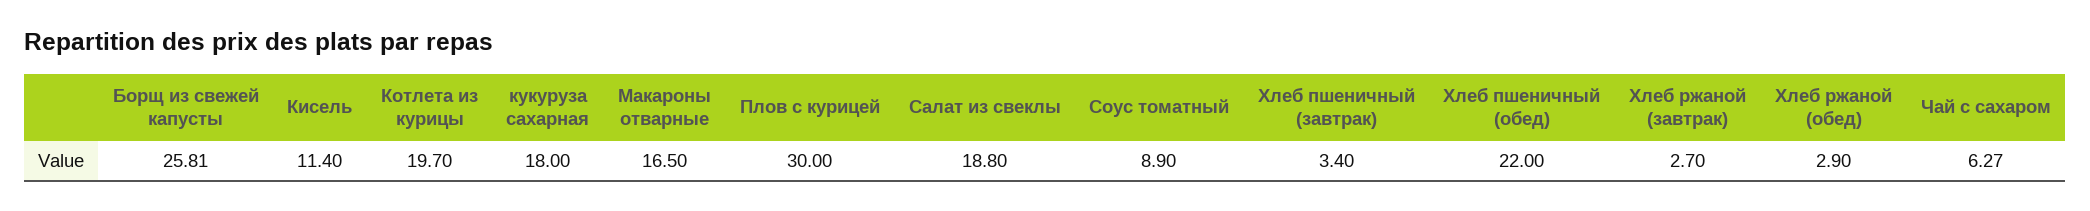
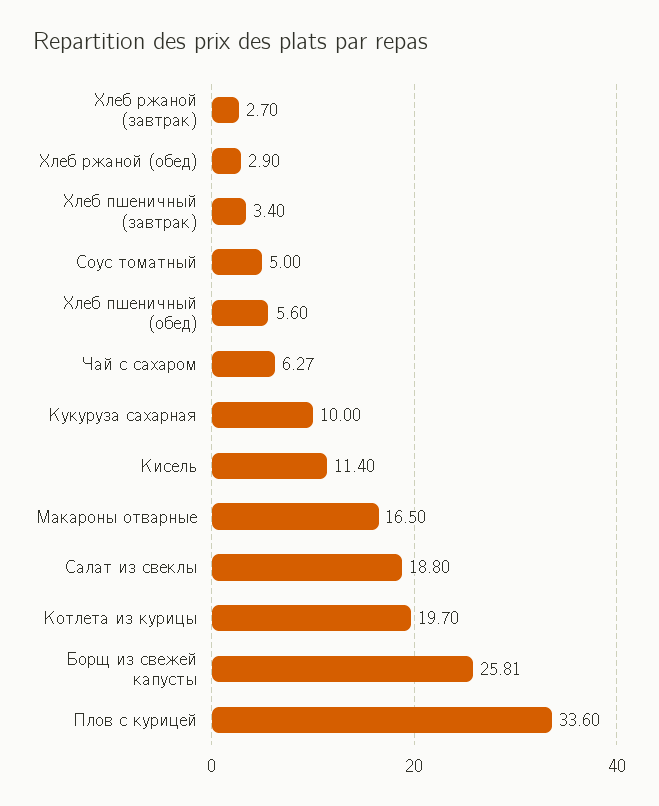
  {
    "Борщ из свежей капусты": 25.81,
    "Кисель": 11.4,
    "Котлета из курицы": 19.7,
-   "кукуруза сахарная": 18,
+   "кукуруза сахарная": 10,
    "Макароны отварные": 16.5,
-   "Плов с курицей": 30,
+   "Плов с курицей": 33.6,
    "Салат из свеклы": 18.8,
-   "Соус томатный": 8.9,
+   "Соус томатный": 5,
    "Хлеб пшеничный (завтрак)": 3.4,
-   "Хлеб пшеничный (обед)": 22,
+   "Хлеб пшеничный (обед)": 5.6,
    "Хлеб ржаной (завтрак)": 2.7,
    "Хлеб ржаной (обед)": 2.9,
    "Чай с сахаром": 6.27
  }

